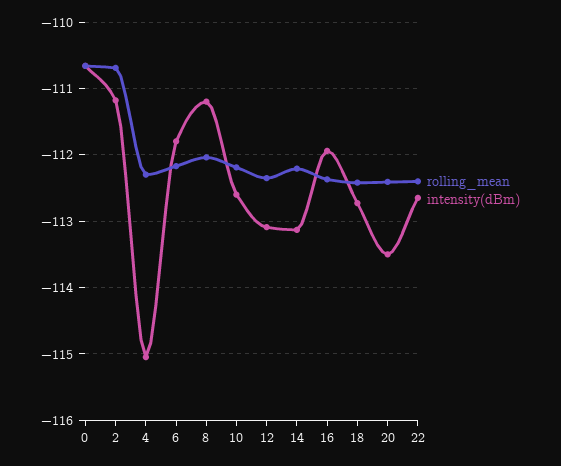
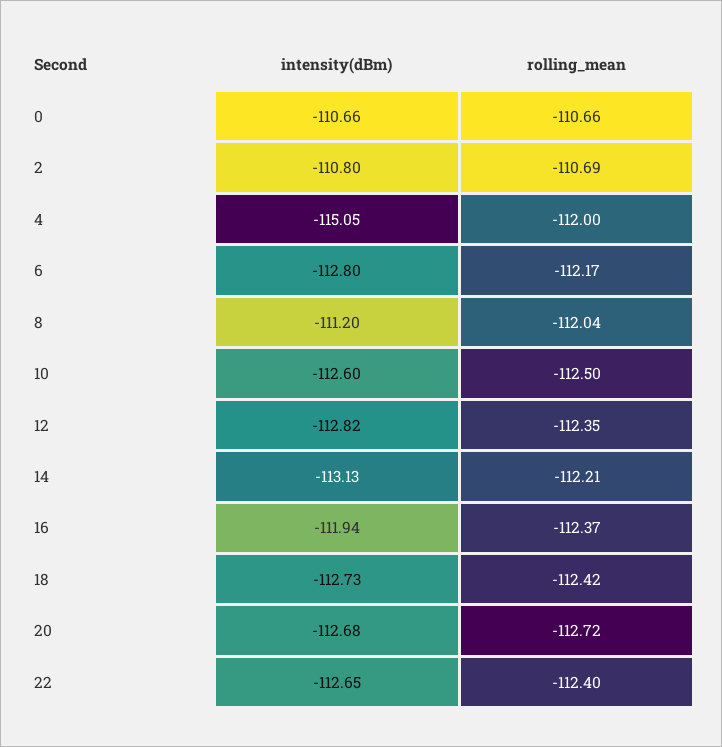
  {
    "rolling_mean": {
      "0": -110.66,
      "2": -110.69,
-     "4": -112.3,
+     "4": -112,
      "6": -112.17,
      "8": -112.04,
-     "10": -112.2,
+     "10": -112.5,
      "12": -112.35,
      "14": -112.21,
      "16": -112.37,
      "18": -112.42,
-     "20": -112.4,
+     "20": -112.72,
      "22": -112.4
    },
    "intensity(dBm)": {
      "0": -110.66,
-     "2": -111.2,
+     "2": -110.8,
      "4": -115.05,
-     "6": -111.8,
+     "6": -112.8,
      "8": -111.2,
      "10": -112.6,
-     "12": -113.1,
+     "12": -112.82,
      "14": -113.13,
      "16": -111.94,
      "18": -112.73,
-     "20": -113.5,
+     "20": -112.68,
      "22": -112.65
    }
  }

